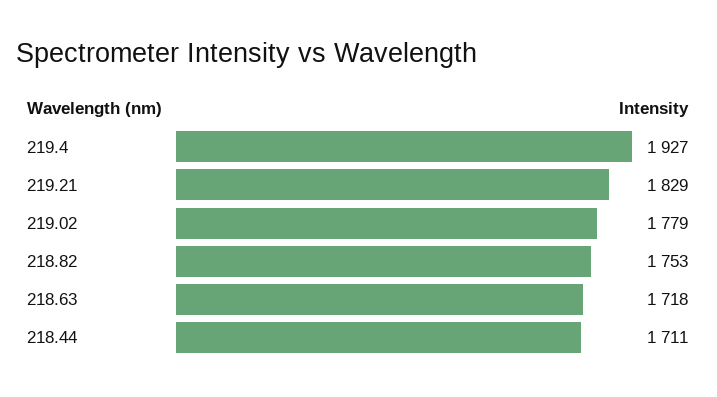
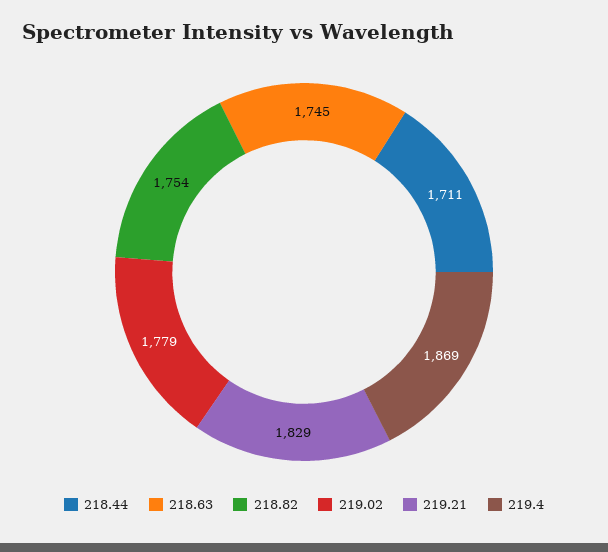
  {
-   "219.4": 1927,
+   "219.4": 1869,
    "219.21": 1829,
    "219.02": 1779,
-   "218.82": 1753,
+   "218.82": 1754,
-   "218.63": 1718,
+   "218.63": 1745,
    "218.44": 1711
  }

